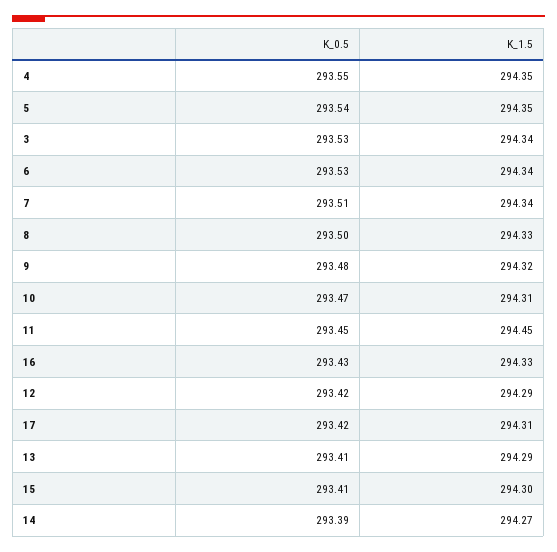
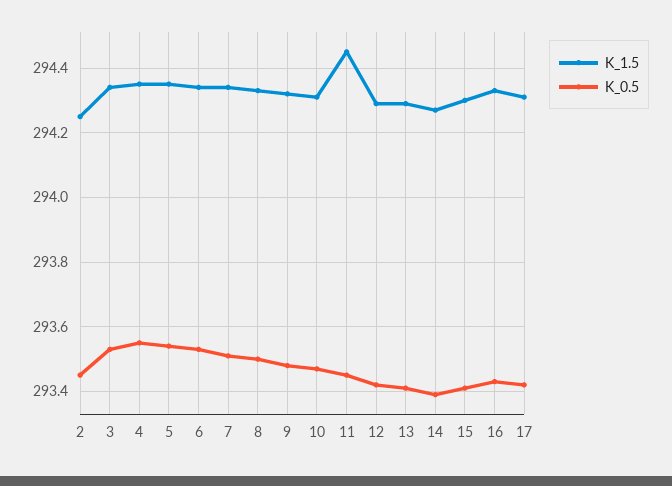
  {
    "K_0.5": {
      "4": 293.55,
      "5": 293.54,
      "3": 293.53,
      "6": 293.53,
      "7": 293.51,
      "8": 293.5,
      "9": 293.48,
      "10": 293.47,
      "11": 293.45,
      "16": 293.43,
      "12": 293.42,
      "17": 293.42,
      "13": 293.41,
      "15": 293.41,
-     "14": 293.39
+     "14": 293.39,
+     "2": 293.45
    },
    "K_1.5": {
      "4": 294.35,
      "5": 294.35,
      "3": 294.34,
      "6": 294.34,
      "7": 294.34,
      "8": 294.33,
      "9": 294.32,
      "10": 294.31,
      "11": 294.45,
      "16": 294.33,
      "12": 294.29,
      "17": 294.31,
      "13": 294.29,
      "15": 294.3,
-     "14": 294.27
+     "14": 294.27,
+     "2": 294.25
    }
  }

